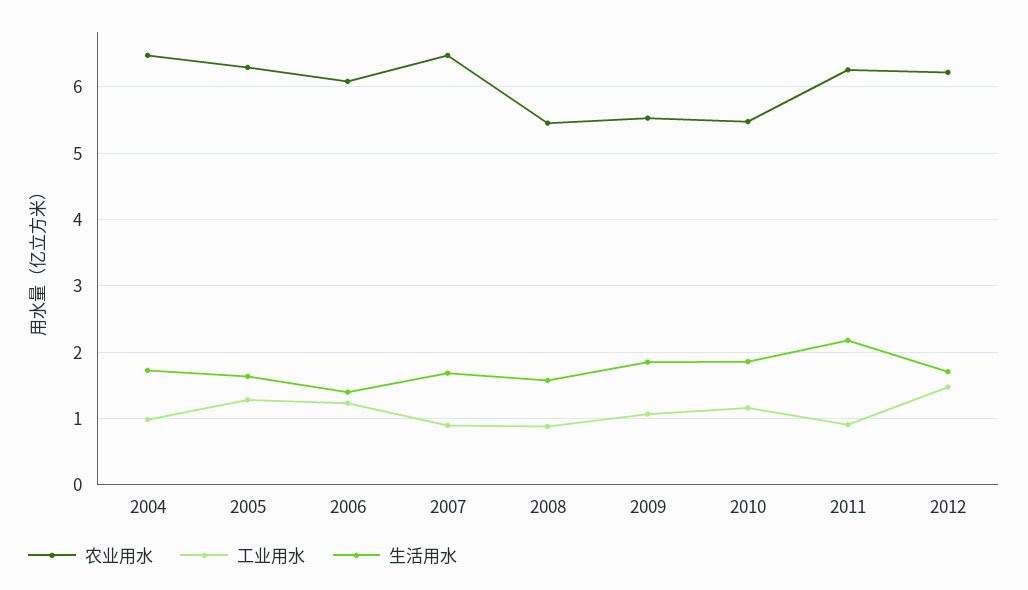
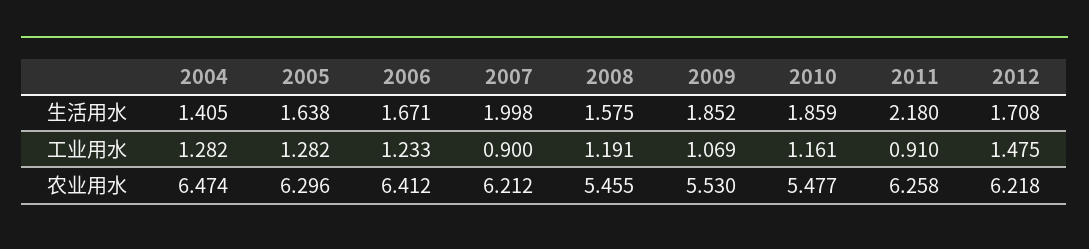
  {
    "农业用水": {
      "2004": 6.474,
      "2005": 6.296,
-     "2006": 6.1,
+     "2006": 6.412,
-     "2007": 6.5,
+     "2007": 6.212,
      "2008": 5.455,
      "2009": 5.53,
      "2010": 5.477,
      "2011": 6.258,
      "2012": 6.218
    },
    "工业用水": {
-     "2004": 1,
+     "2004": 1.282,
      "2005": 1.282,
      "2006": 1.233,
      "2007": 0.9,
-     "2008": 0.9,
+     "2008": 1.191,
      "2009": 1.069,
      "2010": 1.161,
      "2011": 0.91,
      "2012": 1.475
    },
    "生活用水": {
-     "2004": 1.7,
+     "2004": 1.405,
      "2005": 1.638,
-     "2006": 1.4,
+     "2006": 1.671,
-     "2007": 1.7,
+     "2007": 1.998,
      "2008": 1.575,
      "2009": 1.852,
      "2010": 1.859,
      "2011": 2.18,
      "2012": 1.708
    }
  }

